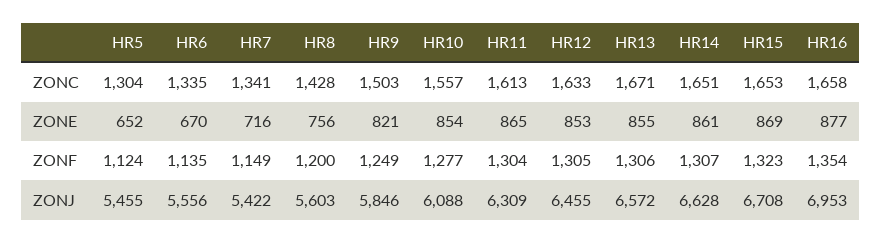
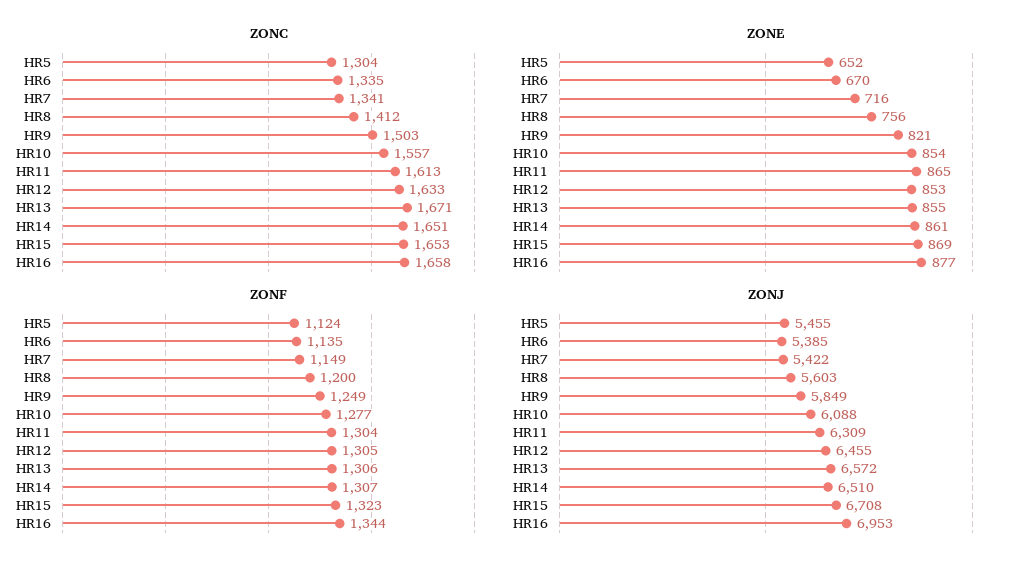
  {
    "ZONC": {
      "HR5": 1304,
      "HR6": 1335,
      "HR7": 1341,
-     "HR8": 1428,
+     "HR8": 1412,
      "HR9": 1503,
      "HR10": 1557,
      "HR11": 1613,
      "HR12": 1633,
      "HR13": 1671,
      "HR14": 1651,
      "HR15": 1653,
      "HR16": 1658
    },
    "ZONE": {
      "HR5": 652,
      "HR6": 670,
      "HR7": 716,
      "HR8": 756,
      "HR9": 821,
      "HR10": 854,
      "HR11": 865,
      "HR12": 853,
      "HR13": 855,
      "HR14": 861,
      "HR15": 869,
      "HR16": 877
    },
    "ZONF": {
      "HR5": 1124,
      "HR6": 1135,
      "HR7": 1149,
      "HR8": 1200,
      "HR9": 1249,
      "HR10": 1277,
      "HR11": 1304,
      "HR12": 1305,
      "HR13": 1306,
      "HR14": 1307,
      "HR15": 1323,
-     "HR16": 1354
+     "HR16": 1344
    },
    "ZONJ": {
      "HR5": 5455,
-     "HR6": 5556,
+     "HR6": 5385,
      "HR7": 5422,
      "HR8": 5603,
-     "HR9": 5846,
+     "HR9": 5849,
      "HR10": 6088,
      "HR11": 6309,
      "HR12": 6455,
      "HR13": 6572,
-     "HR14": 6628,
+     "HR14": 6510,
      "HR15": 6708,
      "HR16": 6953
    }
  }

